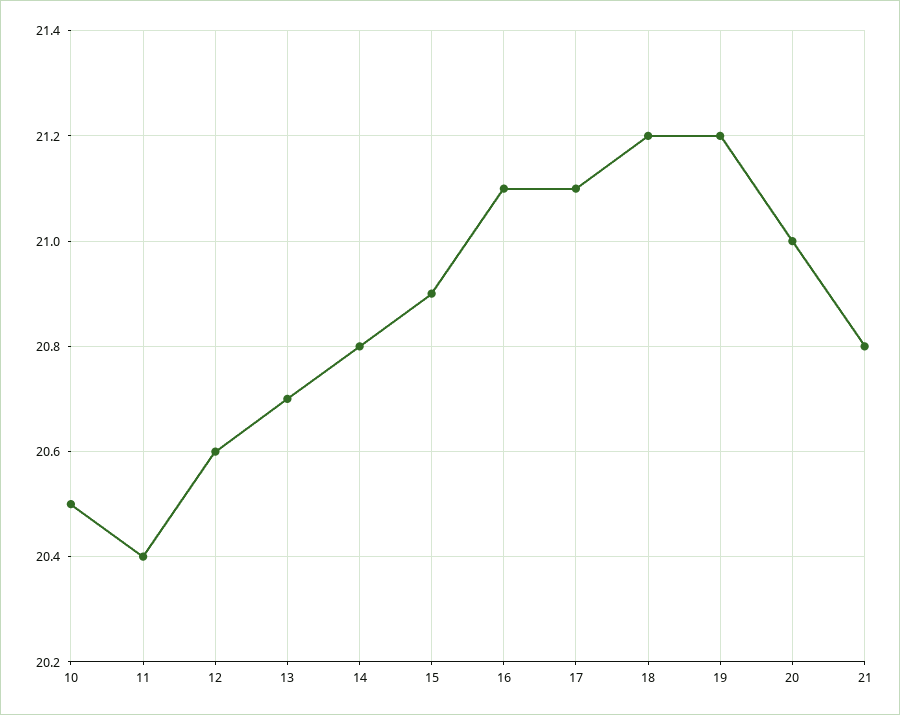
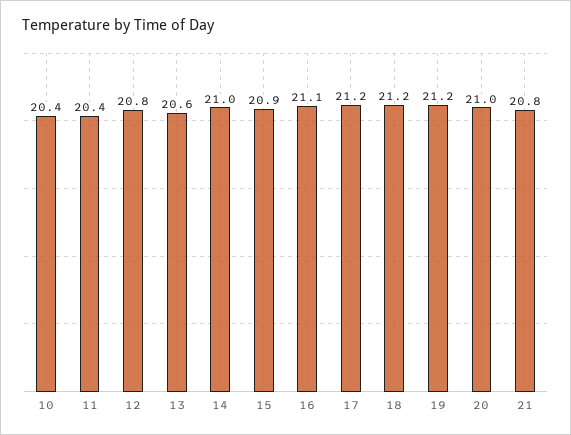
  {
-   "10": 20.5,
+   "10": 20.4,
    "11": 20.4,
-   "12": 20.6,
+   "12": 20.8,
-   "13": 20.7,
+   "13": 20.6,
-   "14": 20.8,
+   "14": 21,
    "15": 20.9,
    "16": 21.1,
-   "17": 21.1,
+   "17": 21.2,
    "18": 21.2,
    "19": 21.2,
    "20": 21,
    "21": 20.8
  }

